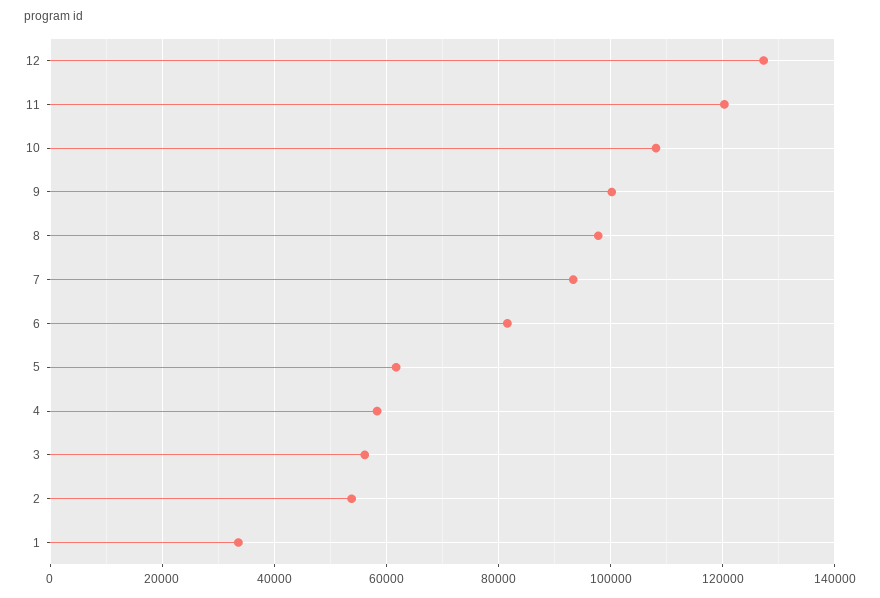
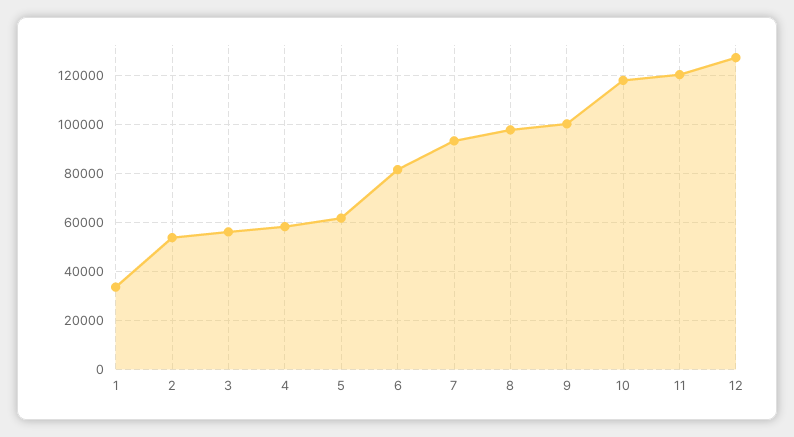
  {
    "12": 128000,
    "11": 120000,
-   "10": 108000,
+   "10": 117500,
    "9": 100000,
    "8": 98000,
    "7": 94000,
    "6": 82000,
    "5": 62000,
    "4": 58000,
    "3": 56000,
    "2": 54000,
    "1": 34000
  }

